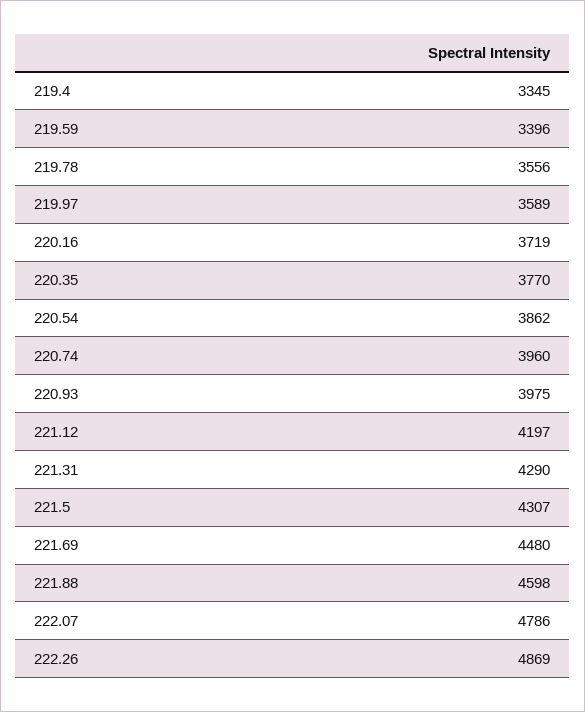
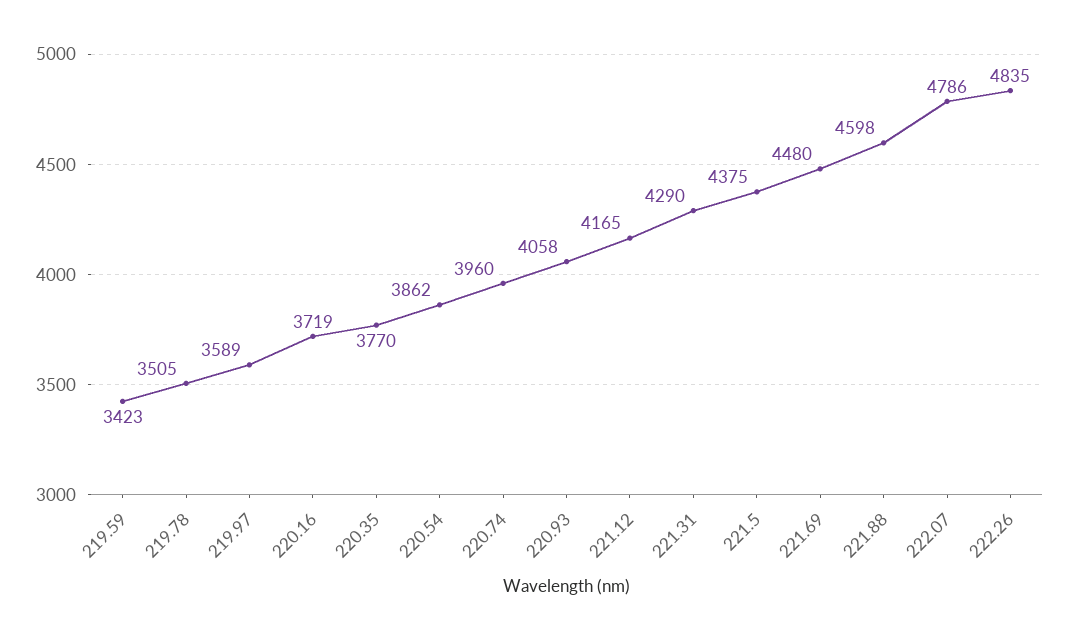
  {
-   "219.4": 3345,
-   "219.59": 3396,
+   "219.59": 3423,
-   "219.78": 3556,
+   "219.78": 3505,
    "219.97": 3589,
    "220.16": 3719,
    "220.35": 3770,
    "220.54": 3862,
    "220.74": 3960,
-   "220.93": 3975,
+   "220.93": 4058,
-   "221.12": 4197,
+   "221.12": 4165,
    "221.31": 4290,
-   "221.5": 4307,
+   "221.5": 4375,
    "221.69": 4480,
    "221.88": 4598,
    "222.07": 4786,
-   "222.26": 4869
+   "222.26": 4835
  }

